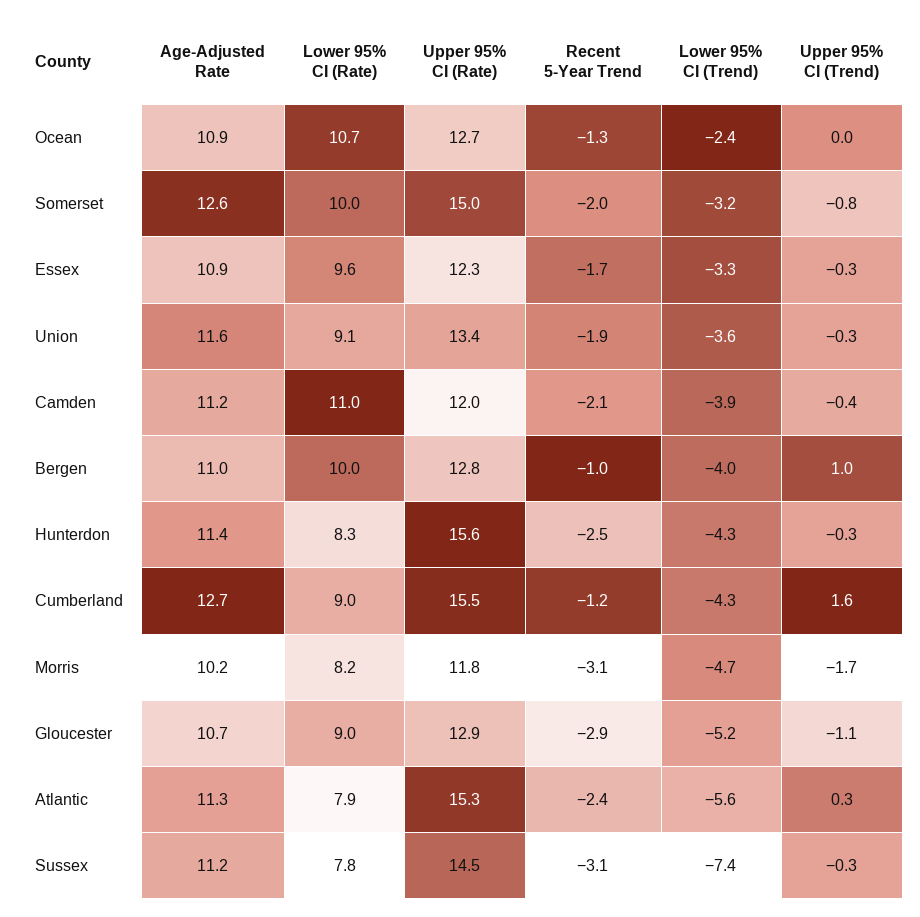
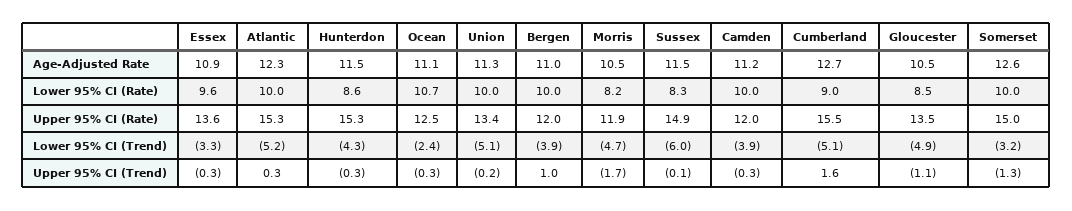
  {
    "Age-Adjusted Rate": {
-     "Ocean": 10.9,
+     "Ocean": 11.1,
      "Somerset": 12.6,
      "Essex": 10.9,
-     "Union": 11.6,
+     "Union": 11.3,
      "Camden": 11.2,
      "Bergen": 11,
-     "Hunterdon": 11.4,
+     "Hunterdon": 11.5,
      "Cumberland": 12.7,
-     "Morris": 10.2,
+     "Morris": 10.5,
-     "Gloucester": 10.7,
+     "Gloucester": 10.5,
-     "Atlantic": 11.3,
+     "Atlantic": 12.3,
-     "Sussex": 11.2
+     "Sussex": 11.5
    },
    "Lower 95% CI (Rate)": {
      "Ocean": 10.7,
      "Somerset": 10,
      "Essex": 9.6,
-     "Union": 9.1,
+     "Union": 10,
-     "Camden": 11,
+     "Camden": 10,
      "Bergen": 10,
-     "Hunterdon": 8.3,
+     "Hunterdon": 8.6,
      "Cumberland": 9,
      "Morris": 8.2,
-     "Gloucester": 9,
+     "Gloucester": 8.5,
-     "Atlantic": 7.9,
+     "Atlantic": 10,
-     "Sussex": 7.8
+     "Sussex": 8.3
    },
    "Upper 95% CI (Rate)": {
-     "Ocean": 12.7,
+     "Ocean": 12.5,
      "Somerset": 15,
-     "Essex": 12.3,
+     "Essex": 13.6,
      "Union": 13.4,
      "Camden": 12,
-     "Bergen": 12.8,
+     "Bergen": 12,
-     "Hunterdon": 15.6,
+     "Hunterdon": 15.3,
      "Cumberland": 15.5,
-     "Morris": 11.8,
+     "Morris": 11.9,
-     "Gloucester": 12.9,
+     "Gloucester": 13.5,
      "Atlantic": 15.3,
-     "Sussex": 14.5
+     "Sussex": 14.9
    },
-   "Recent 5-Year Trend": {
-     "Ocean": -1.3,
-     "Somerset": -2,
-     "Essex": -1.7,
-     "Union": -1.9,
-     "Camden": -2.1,
-     "Bergen": -1,
-     "Hunterdon": -2.5,
-     "Cumberland": -1.2,
-     "Morris": -3.1,
-     "Gloucester": -2.9,
-     "Atlantic": -2.4,
-     "Sussex": -3.1
-   },
    "Lower 95% CI (Trend)": {
      "Ocean": -2.4,
      "Somerset": -3.2,
      "Essex": -3.3,
-     "Union": -3.6,
+     "Union": -5.1,
      "Camden": -3.9,
-     "Bergen": -4,
+     "Bergen": -3.9,
      "Hunterdon": -4.3,
-     "Cumberland": -4.3,
+     "Cumberland": -5.1,
      "Morris": -4.7,
-     "Gloucester": -5.2,
+     "Gloucester": -4.9,
-     "Atlantic": -5.6,
+     "Atlantic": -5.2,
-     "Sussex": -7.4
+     "Sussex": -6
    },
    "Upper 95% CI (Trend)": {
-     "Ocean": 0,
+     "Ocean": -0.3,
-     "Somerset": -0.8,
+     "Somerset": -1.3,
      "Essex": -0.3,
-     "Union": -0.3,
+     "Union": -0.2,
-     "Camden": -0.4,
+     "Camden": -0.3,
      "Bergen": 1,
      "Hunterdon": -0.3,
      "Cumberland": 1.6,
      "Morris": -1.7,
      "Gloucester": -1.1,
      "Atlantic": 0.3,
-     "Sussex": -0.3
+     "Sussex": -0.1
    }
  }

